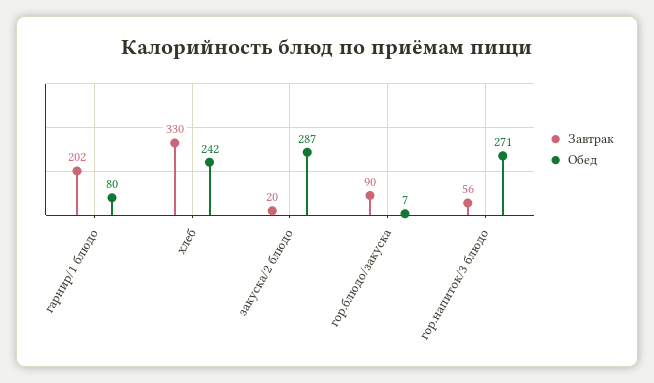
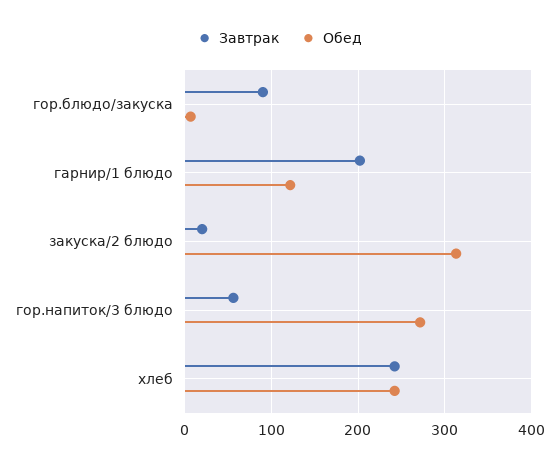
  {
    "Завтрак": {
      "гарнир/1 блюдо": 202,
-     "хлеб": 330,
+     "хлеб": 240,
      "закуска/2 блюдо": 20,
      "гор.блюдо/закуска": 90,
      "гор.напиток/3 блюдо": 56
    },
    "Обед": {
-     "гарнир/1 блюдо": 80,
+     "гарнир/1 блюдо": 120,
      "хлеб": 242,
-     "закуска/2 блюдо": 287,
+     "закуска/2 блюдо": 310,
      "гор.блюдо/закуска": 7,
      "гор.напиток/3 блюдо": 271
    }
  }

